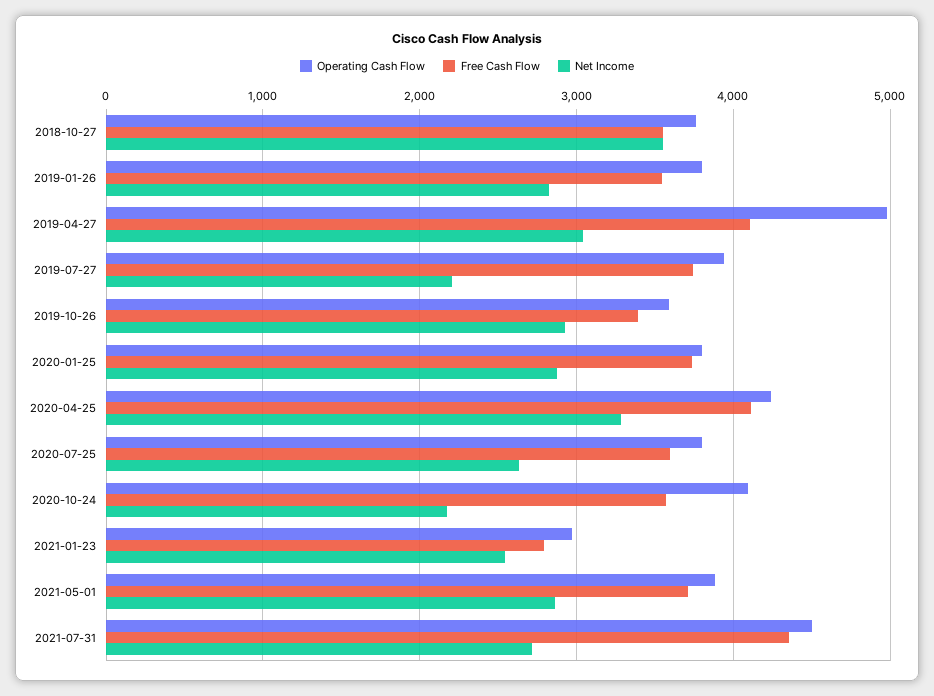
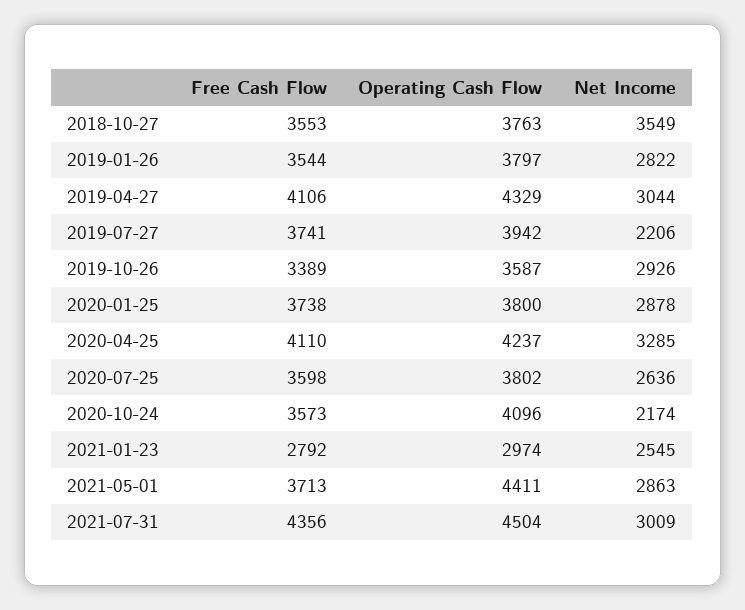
  {
    "Operating Cash Flow": {
      "2018-10-27": 3763,
      "2019-01-26": 3797,
-     "2019-04-27": 5000,
+     "2019-04-27": 4329,
      "2019-07-27": 3942,
      "2019-10-26": 3587,
      "2020-01-25": 3800,
      "2020-04-25": 4237,
      "2020-07-25": 3802,
      "2020-10-24": 4096,
      "2021-01-23": 2974,
-     "2021-05-01": 3900,
+     "2021-05-01": 4411,
      "2021-07-31": 4504
    },
    "Free Cash Flow": {
      "2018-10-27": 3553,
      "2019-01-26": 3544,
      "2019-04-27": 4106,
      "2019-07-27": 3741,
      "2019-10-26": 3389,
      "2020-01-25": 3738,
      "2020-04-25": 4110,
      "2020-07-25": 3598,
      "2020-10-24": 3573,
      "2021-01-23": 2792,
      "2021-05-01": 3713,
      "2021-07-31": 4356
    },
    "Net Income": {
      "2018-10-27": 3549,
      "2019-01-26": 2822,
      "2019-04-27": 3044,
      "2019-07-27": 2206,
      "2019-10-26": 2926,
      "2020-01-25": 2878,
      "2020-04-25": 3285,
      "2020-07-25": 2636,
      "2020-10-24": 2174,
      "2021-01-23": 2545,
      "2021-05-01": 2863,
-     "2021-07-31": 2700
+     "2021-07-31": 3009
    }
  }

